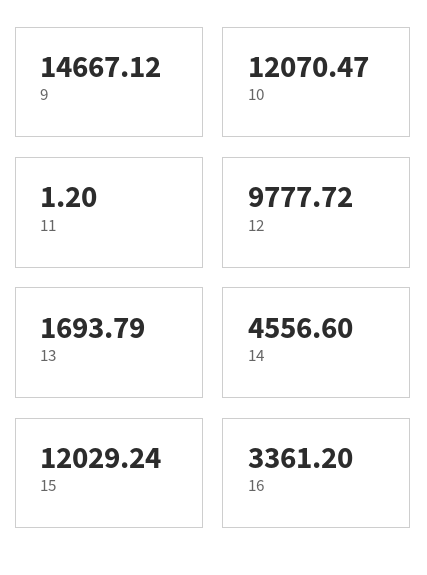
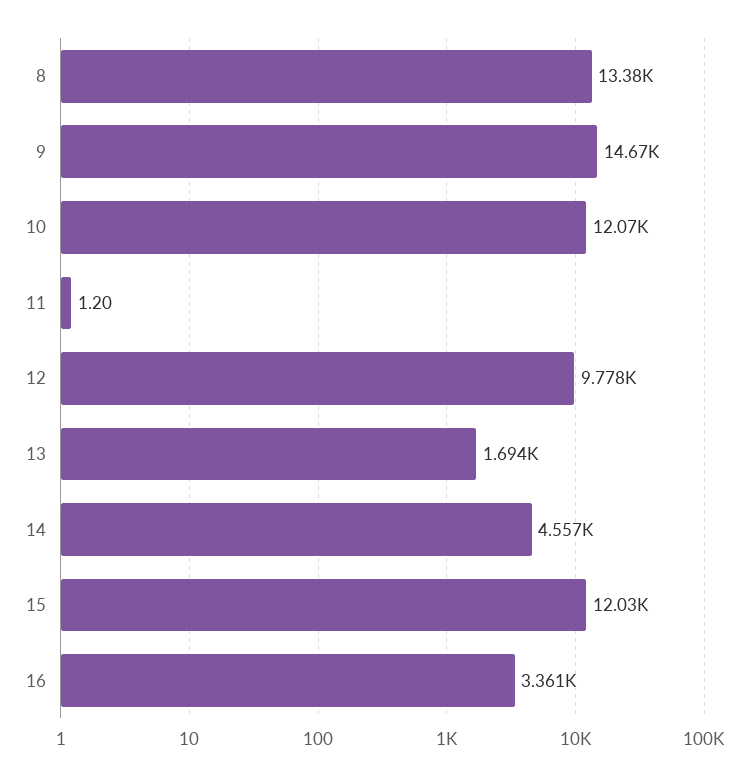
  {
    "9": 14667.12,
    "10": 12070.47,
    "11": 1.2,
    "12": 9777.72,
    "13": 1693.79,
    "14": 4556.6,
    "15": 12029.24,
-   "16": 3361.2
+   "16": 3361.2,
+   "8": 13380
  }

